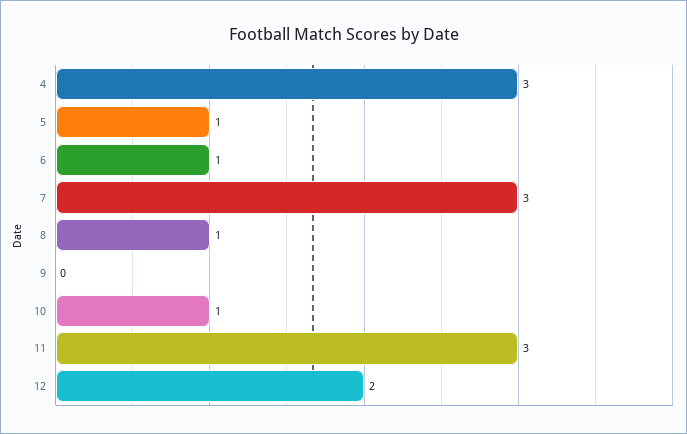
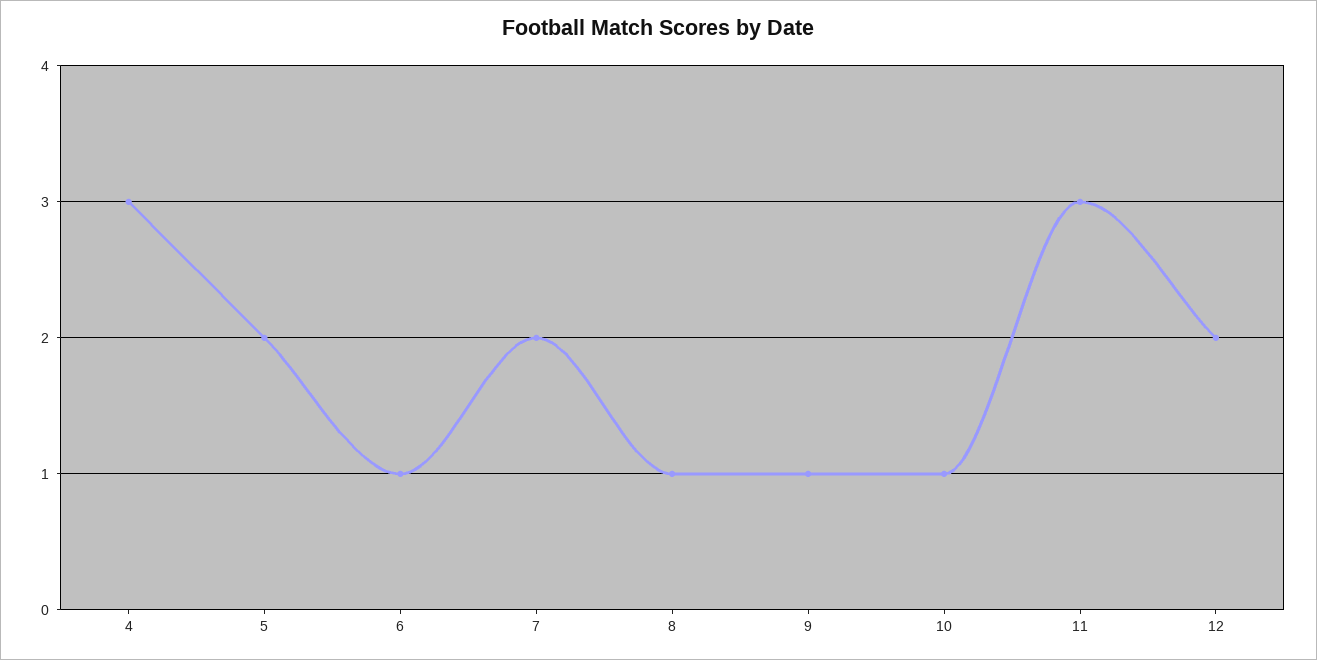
  {
    "4": 3,
-   "5": 1,
+   "5": 2,
    "6": 1,
-   "7": 3,
+   "7": 2,
    "8": 1,
-   "9": 0,
+   "9": 1,
    "10": 1,
    "11": 3,
    "12": 2
  }

